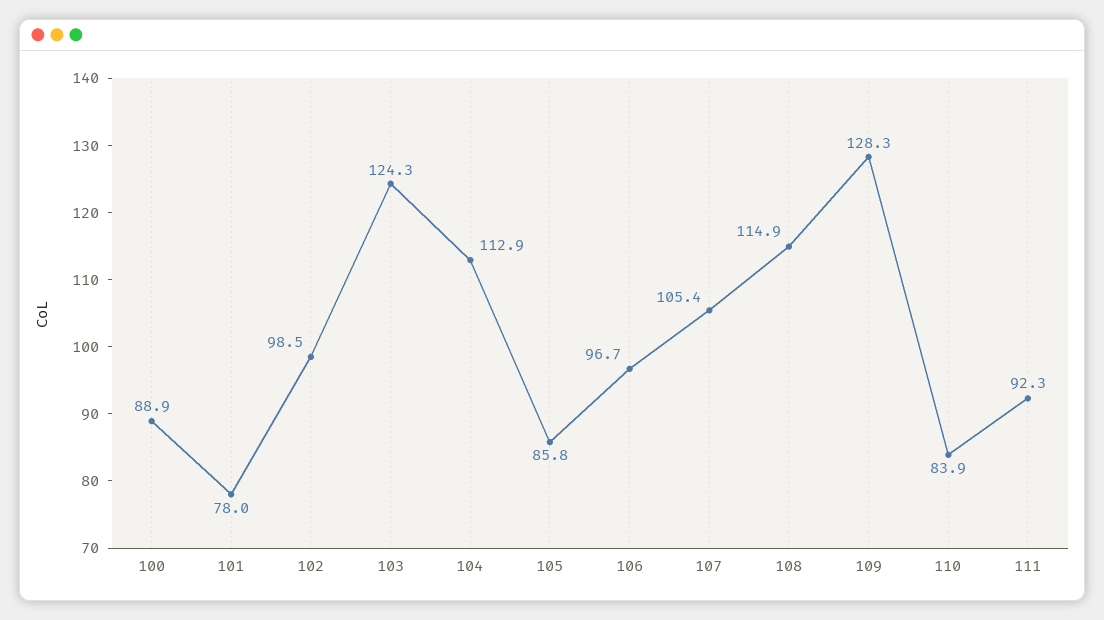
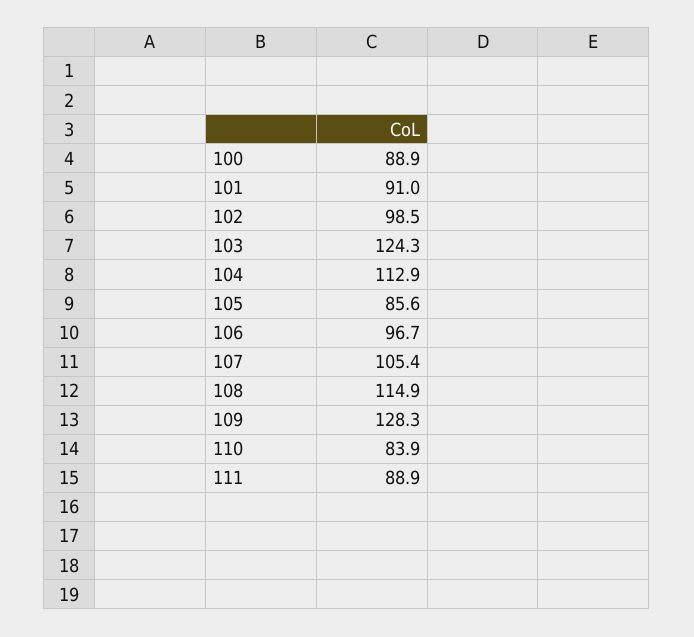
  {
    "100": 88.9,
-   "101": 78,
+   "101": 91,
    "102": 98.5,
    "103": 124.3,
    "104": 112.9,
-   "105": 85.8,
+   "105": 85.6,
    "106": 96.7,
    "107": 105.4,
    "108": 114.9,
    "109": 128.3,
    "110": 83.9,
-   "111": 92.3
+   "111": 88.9
  }

